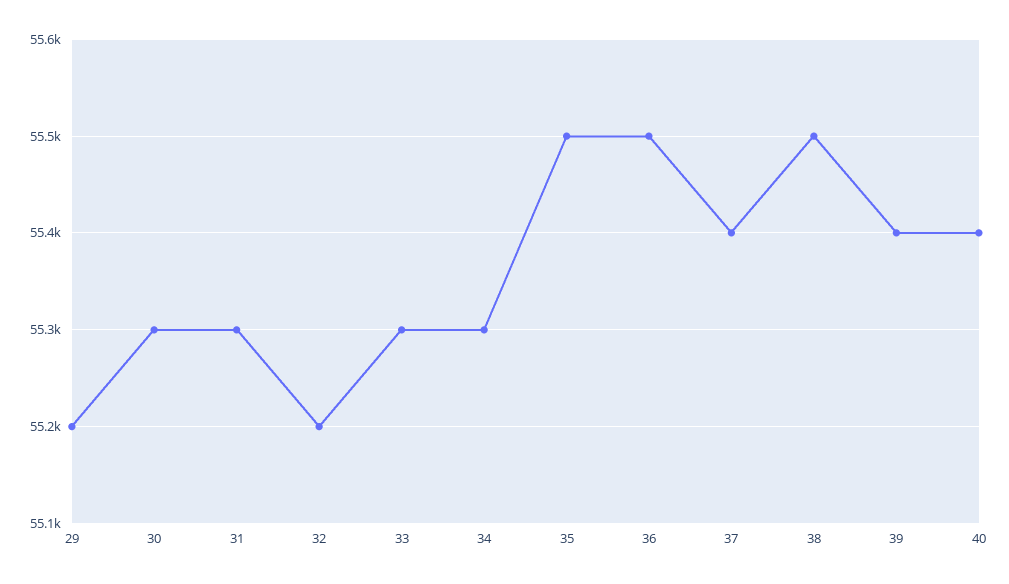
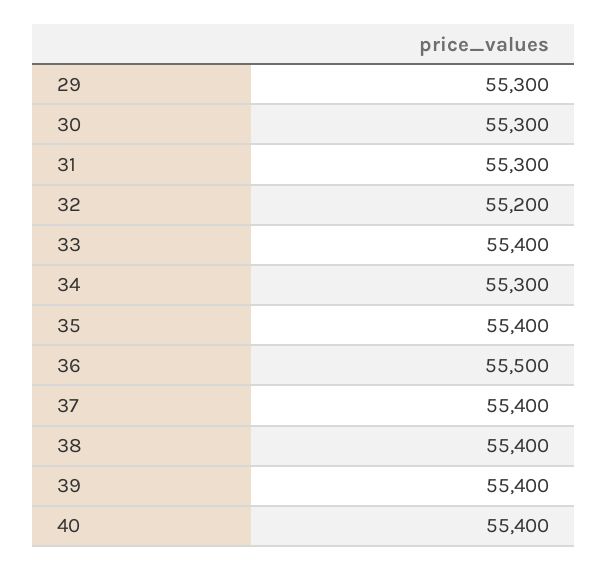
  {
-   "29": 55200,
+   "29": 55300,
    "30": 55300,
    "31": 55300,
    "32": 55200,
-   "33": 55300,
+   "33": 55400,
    "34": 55300,
-   "35": 55500,
+   "35": 55400,
    "36": 55500,
    "37": 55400,
-   "38": 55500,
+   "38": 55400,
    "39": 55400,
    "40": 55400
  }

